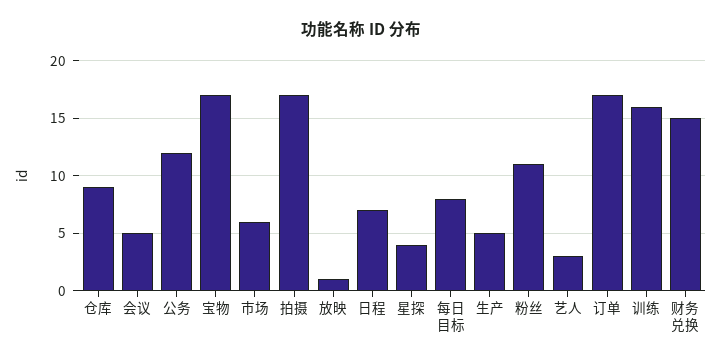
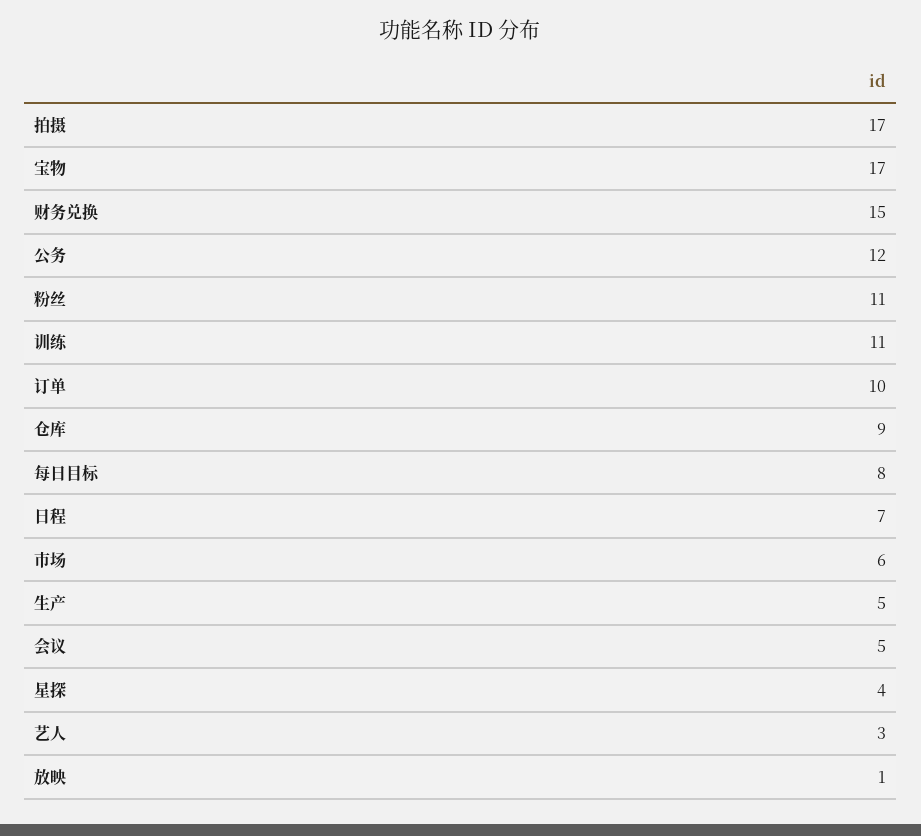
  {
    "仓库": 9,
    "会议": 5,
    "公务": 12,
    "宝物": 17,
    "市场": 6,
    "拍摄": 17,
    "放映": 1,
    "日程": 7,
    "星探": 4,
    "每日目标": 8,
    "生产": 5,
    "粉丝": 11,
    "艺人": 3,
-   "订单": 17,
+   "订单": 10,
-   "训练": 16,
+   "训练": 11,
    "财务兑换": 15
  }

